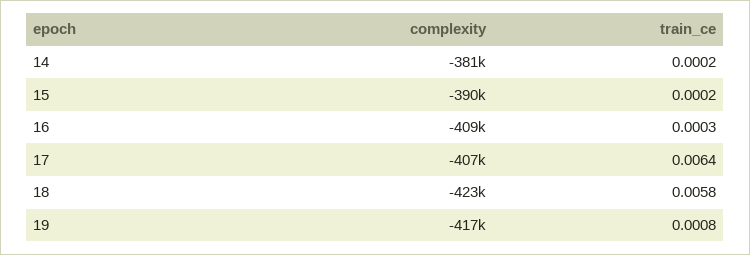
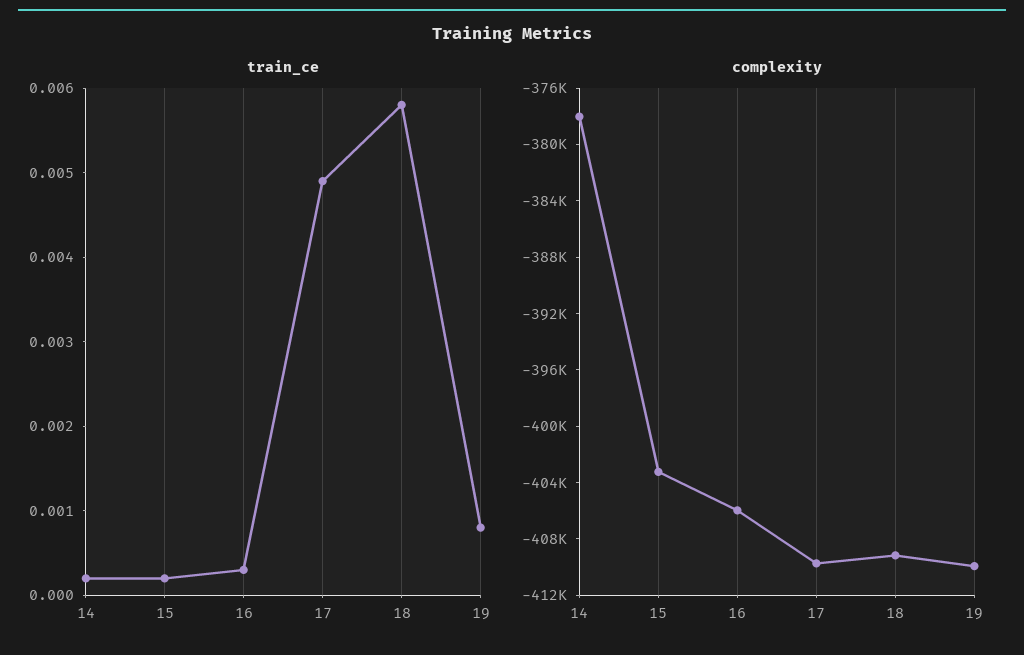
  {
    "complexity": {
-     "14": -381000,
+     "14": -378000,
-     "15": -390000,
+     "15": -403000,
-     "16": -409000,
+     "16": -406000,
-     "17": -407000,
+     "17": -410000,
-     "18": -423000,
+     "18": -409000,
-     "19": -417000
+     "19": -410000
    },
    "train_ce": {
      "14": 0.0002,
      "15": 0.0002,
      "16": 0.0003,
-     "17": 0.0064,
+     "17": 0.0049,
      "18": 0.0058,
      "19": 0.0008
    }
  }

